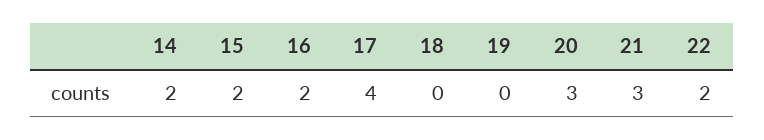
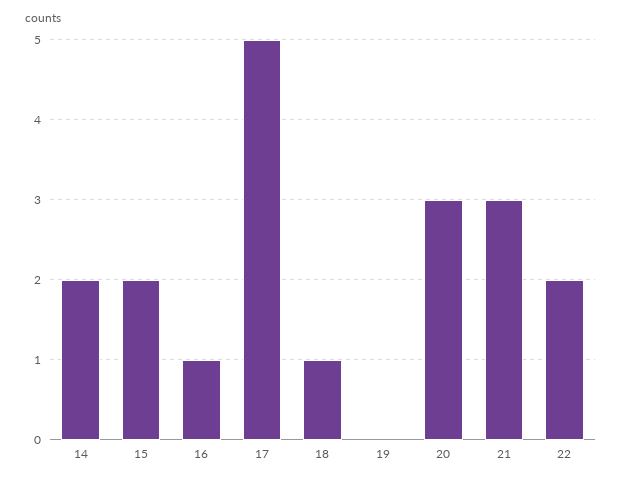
  {
    "14": 2,
    "15": 2,
-   "16": 2,
+   "16": 1,
-   "17": 4,
+   "17": 5,
-   "18": 0,
+   "18": 1,
    "19": 0,
    "20": 3,
    "21": 3,
    "22": 2
  }

